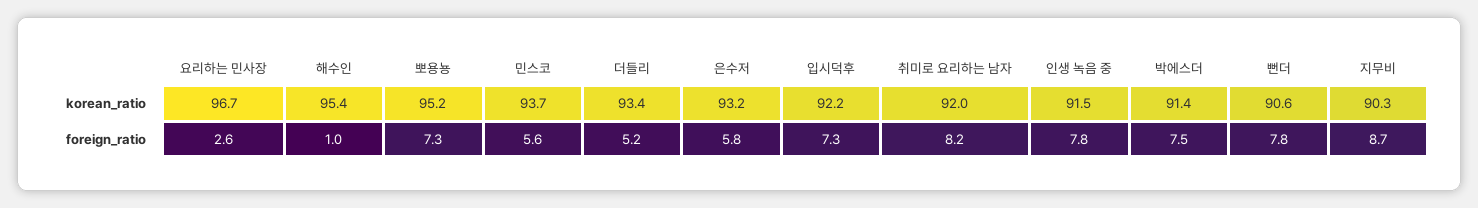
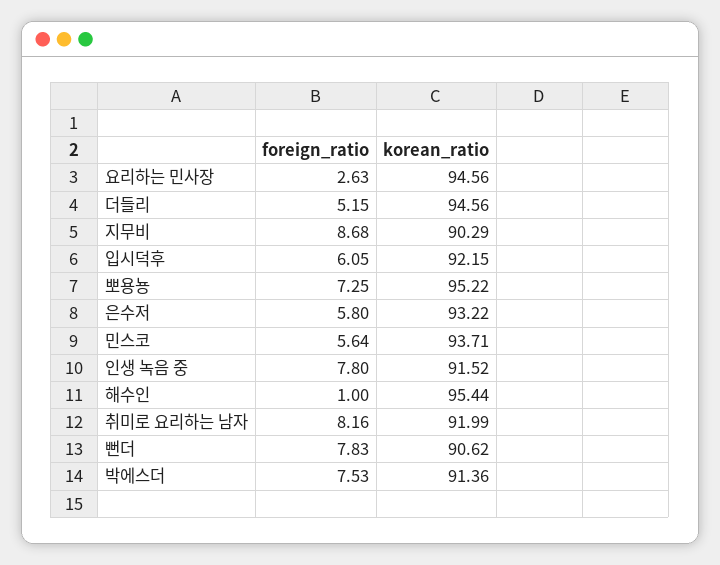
  {
    "요리하는 민사장": {
-     "korean_ratio": 96.7,
+     "korean_ratio": 94.56,
      "foreign_ratio": 2.63
    },
    "해수인": {
      "korean_ratio": 95.44,
      "foreign_ratio": 1
    },
    "뽀용뇽": {
      "korean_ratio": 95.22,
      "foreign_ratio": 7.25
    },
    "민스코": {
      "korean_ratio": 93.71,
      "foreign_ratio": 5.64
    },
    "더들리": {
-     "korean_ratio": 93.4,
+     "korean_ratio": 94.56,
      "foreign_ratio": 5.15
    },
    "은수저": {
      "korean_ratio": 93.22,
      "foreign_ratio": 5.8
    },
    "입시덕후": {
      "korean_ratio": 92.15,
-     "foreign_ratio": 7.3
+     "foreign_ratio": 6.05
    },
    "취미로 요리하는 남자": {
      "korean_ratio": 91.99,
      "foreign_ratio": 8.16
    },
    "인생 녹음 중": {
      "korean_ratio": 91.52,
      "foreign_ratio": 7.8
    },
    "박에스더": {
      "korean_ratio": 91.36,
      "foreign_ratio": 7.53
    },
    "뻔더": {
      "korean_ratio": 90.62,
      "foreign_ratio": 7.83
    },
    "지무비": {
      "korean_ratio": 90.29,
      "foreign_ratio": 8.68
    }
  }

